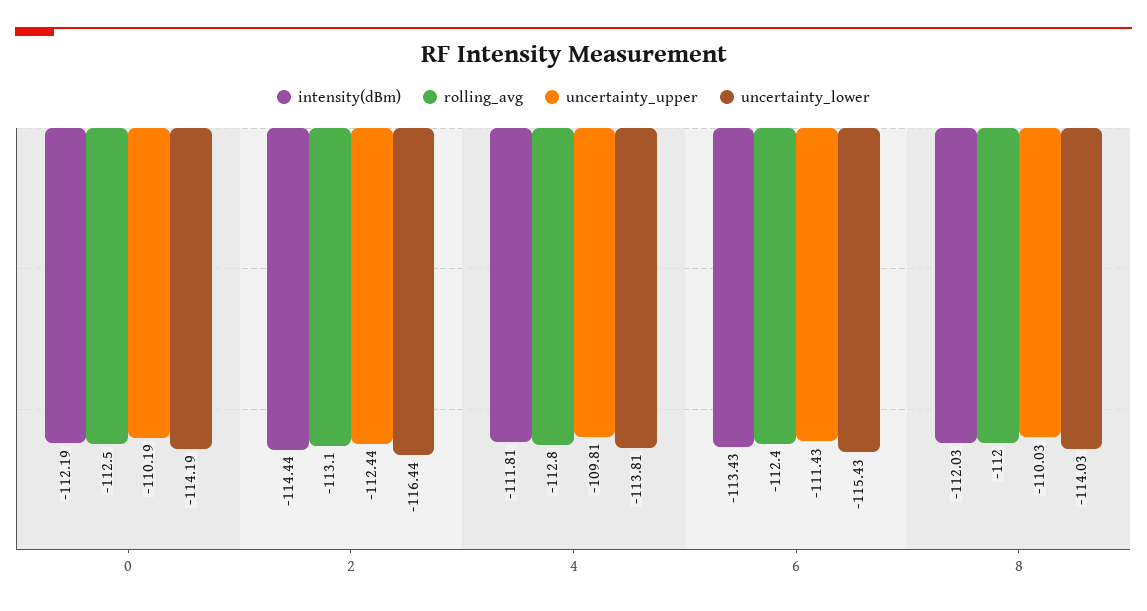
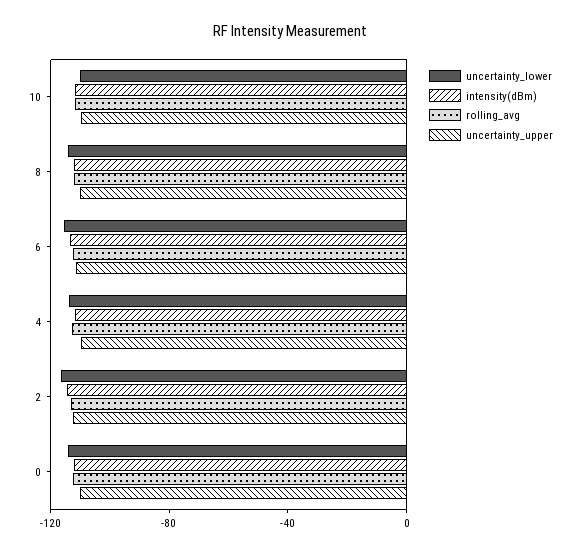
  {
    "intensity(dBm)": {
      "0": -112.19,
      "2": -114.44,
      "4": -111.81,
      "6": -113.43,
-     "8": -112.03
+     "8": -112.03,
+     "10": -110
    },
    "rolling_avg": {
      "0": -112.5,
      "2": -113.1,
      "4": -112.8,
      "6": -112.4,
-     "8": -112
+     "8": -112,
+     "10": -110
    },
    "uncertainty_upper": {
      "0": -110.19,
      "2": -112.44,
      "4": -109.81,
      "6": -111.43,
-     "8": -110.03
+     "8": -110.03,
+     "10": -110
    },
    "uncertainty_lower": {
      "0": -114.19,
      "2": -116.44,
      "4": -113.81,
      "6": -115.43,
-     "8": -114.03
+     "8": -114.03,
+     "10": -110
    }
  }

